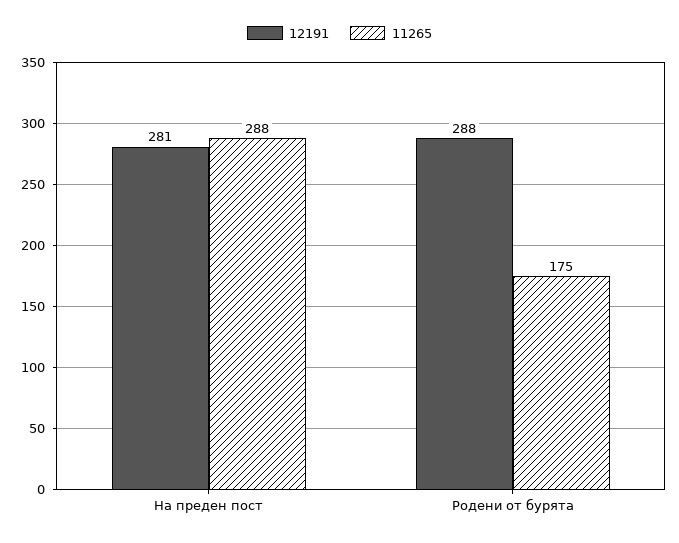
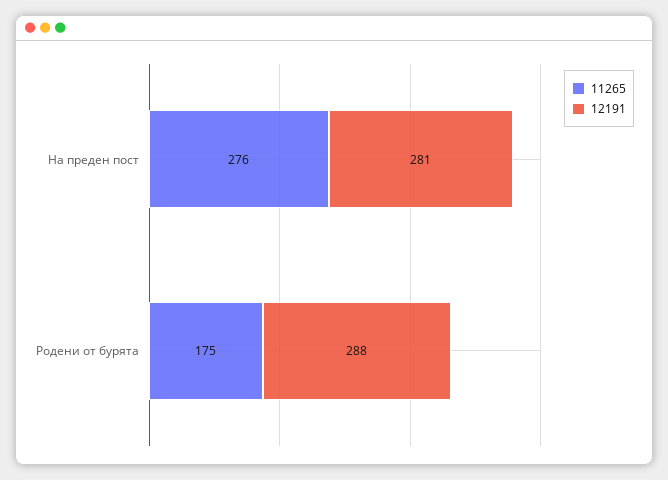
  {
    "12191": {
      "На преден пост": 281,
      "Родени от бурята": 288
    },
    "11265": {
-     "На преден пост": 288,
+     "На преден пост": 276,
      "Родени от бурята": 175
    }
  }

